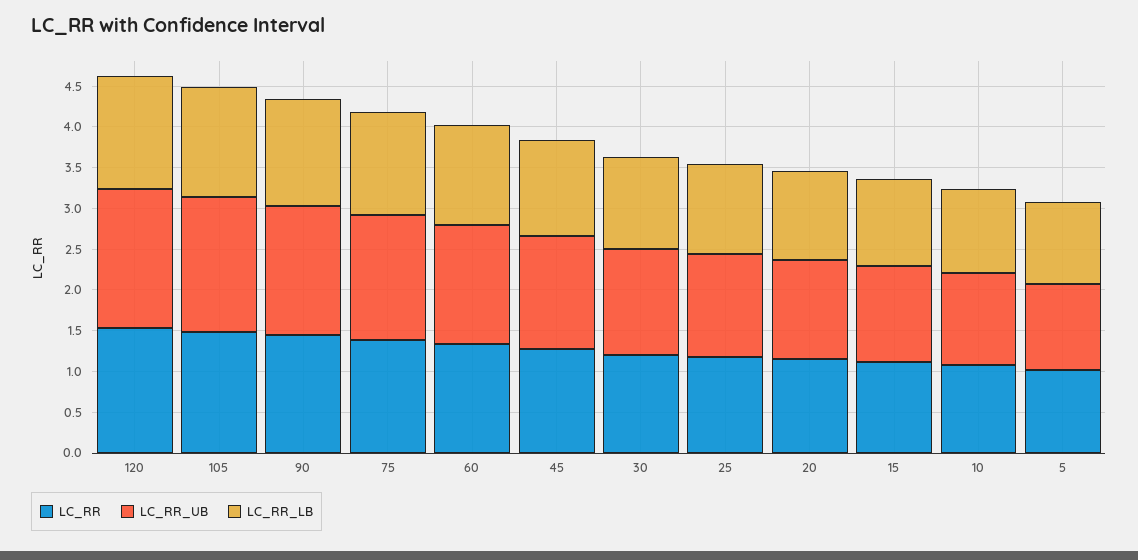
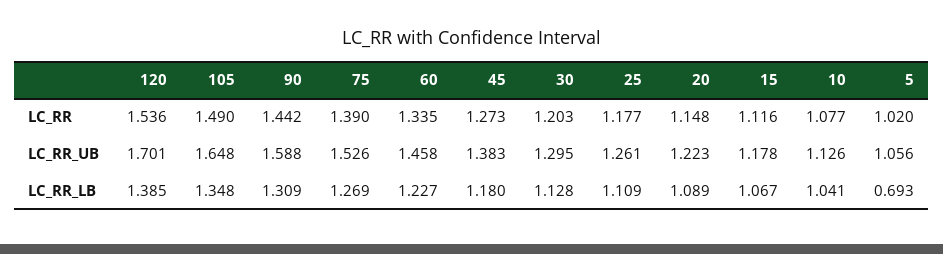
  {
    "LC_RR": {
      "120": 1.536,
      "105": 1.49,
      "90": 1.442,
      "75": 1.39,
      "60": 1.335,
      "45": 1.273,
      "30": 1.203,
      "25": 1.177,
      "20": 1.148,
      "15": 1.116,
      "10": 1.077,
      "5": 1.02
    },
    "LC_RR_UB": {
      "120": 1.701,
      "105": 1.648,
      "90": 1.588,
      "75": 1.526,
      "60": 1.458,
      "45": 1.383,
      "30": 1.295,
      "25": 1.261,
      "20": 1.223,
      "15": 1.178,
      "10": 1.126,
      "5": 1.056
    },
    "LC_RR_LB": {
      "120": 1.385,
      "105": 1.348,
      "90": 1.309,
      "75": 1.269,
      "60": 1.227,
      "45": 1.18,
      "30": 1.128,
      "25": 1.109,
      "20": 1.089,
      "15": 1.067,
      "10": 1.041,
-     "5": 1
+     "5": 0.693
    }
  }

